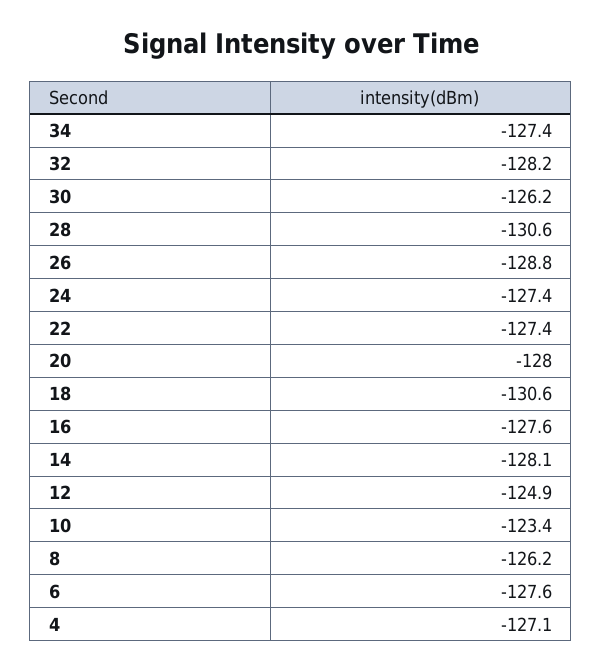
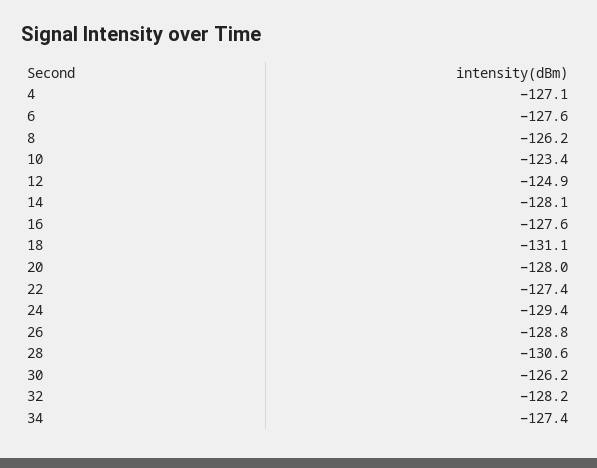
  {
    "34": -127.4,
    "32": -128.2,
    "30": -126.2,
    "28": -130.6,
    "26": -128.8,
-   "24": -127.4,
+   "24": -129.4,
    "22": -127.4,
    "20": -128,
-   "18": -130.6,
+   "18": -131.1,
    "16": -127.6,
    "14": -128.1,
    "12": -124.9,
    "10": -123.4,
    "8": -126.2,
    "6": -127.6,
    "4": -127.1
  }

